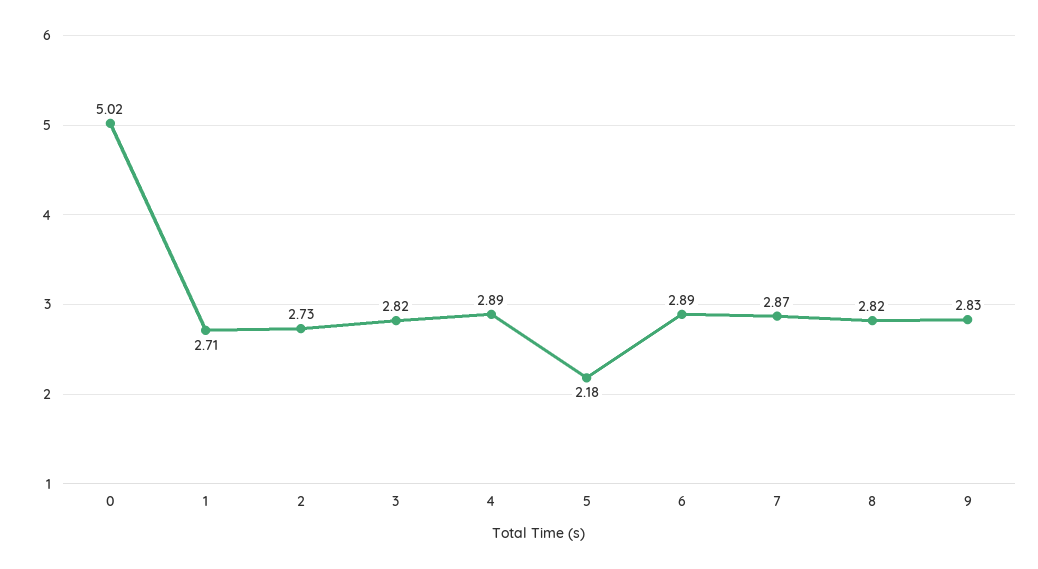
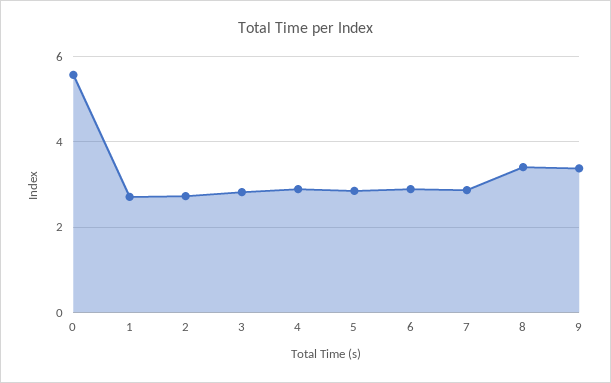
  {
-   "0": 5.02,
+   "0": 5.6,
    "1": 2.71,
    "2": 2.73,
    "3": 2.82,
    "4": 2.89,
-   "5": 2.18,
+   "5": 2.8,
    "6": 2.89,
    "7": 2.87,
-   "8": 2.82,
+   "8": 3.4,
-   "9": 2.83
+   "9": 3.4
  }

